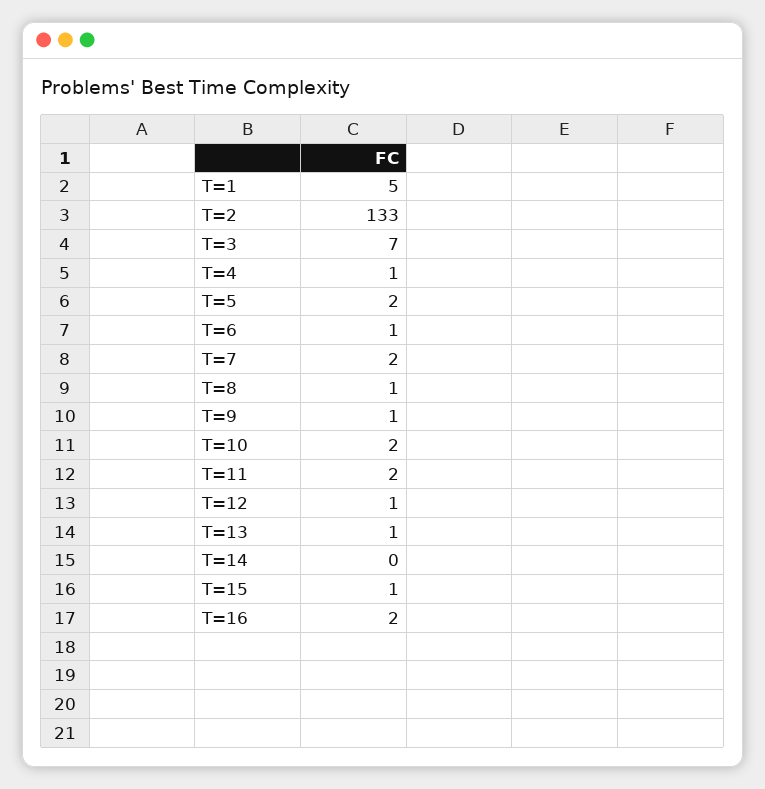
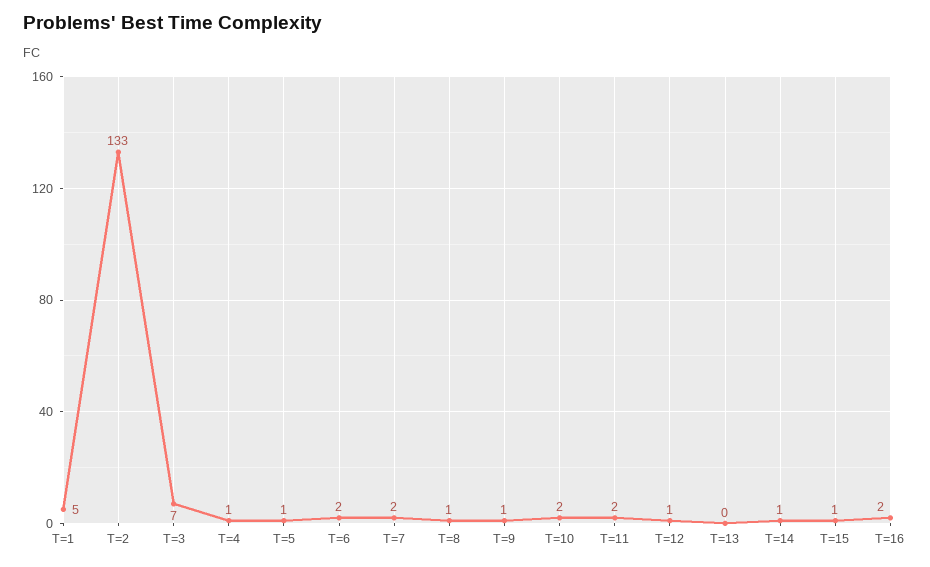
  {
    "T=1": 5,
    "T=2": 133,
    "T=3": 7,
    "T=4": 1,
-   "T=5": 2,
+   "T=5": 1,
-   "T=6": 1,
+   "T=6": 2,
    "T=7": 2,
    "T=8": 1,
    "T=9": 1,
    "T=10": 2,
    "T=11": 2,
    "T=12": 1,
-   "T=13": 1,
+   "T=13": 0,
-   "T=14": 0,
+   "T=14": 1,
    "T=15": 1,
    "T=16": 2
  }

